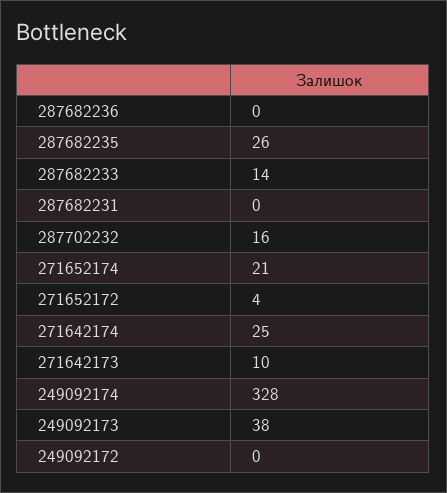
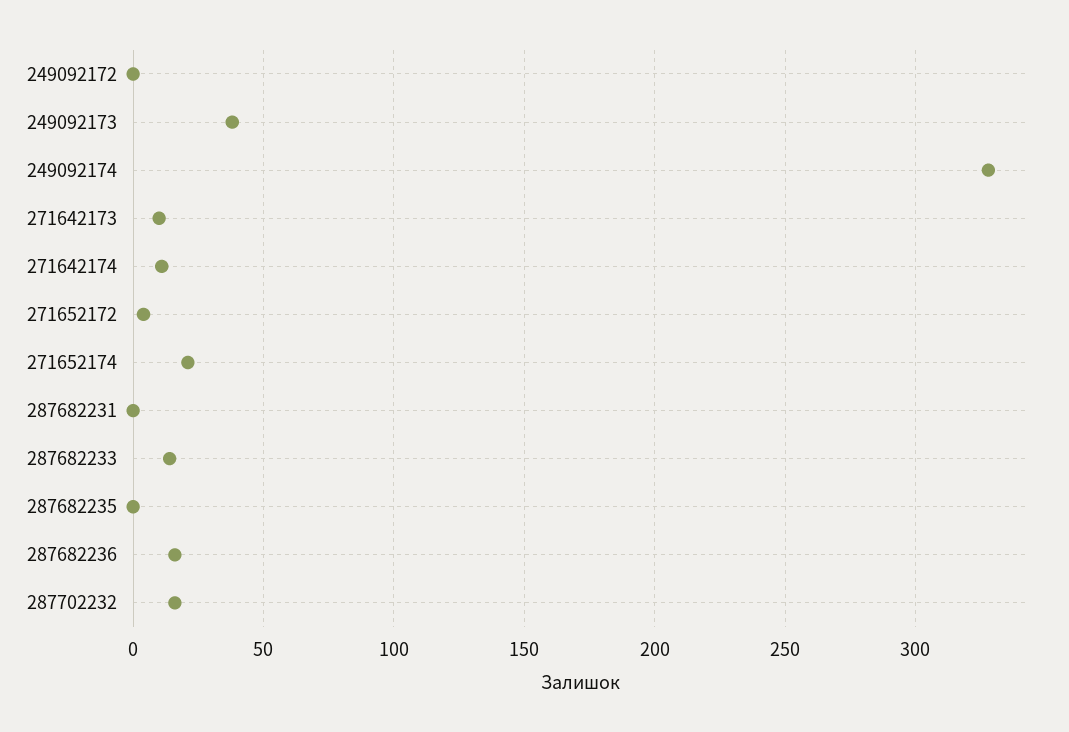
  {
-   "287682236": 0,
+   "287682236": 15,
-   "287682235": 26,
+   "287682235": 0,
    "287682233": 14,
    "287682231": 0,
    "287702232": 16,
    "271652174": 21,
    "271652172": 4,
-   "271642174": 25,
+   "271642174": 10,
    "271642173": 10,
    "249092174": 328,
    "249092173": 38,
    "249092172": 0
  }

